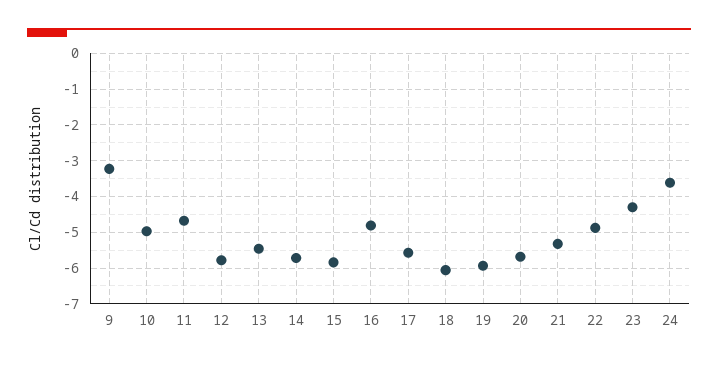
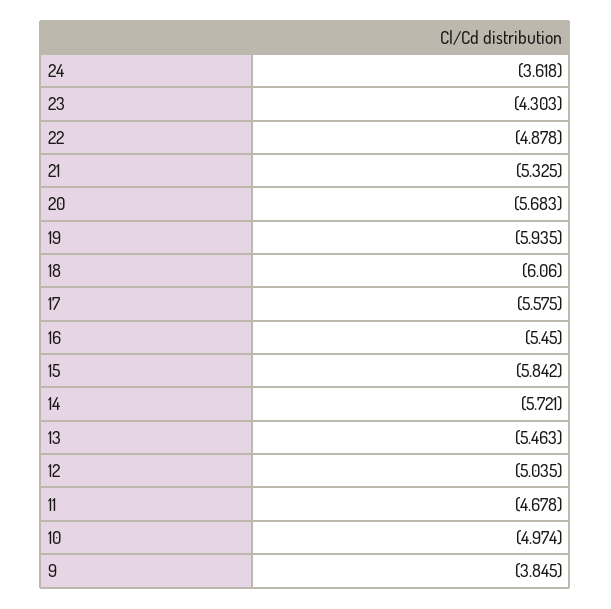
  {
-   "9": -3.2,
+   "9": -3.845,
    "10": -4.974,
    "11": -4.678,
-   "12": -5.8,
+   "12": -5.035,
    "13": -5.463,
    "14": -5.721,
    "15": -5.842,
-   "16": -4.8,
+   "16": -5.45,
    "17": -5.575,
    "18": -6.06,
    "19": -5.935,
    "20": -5.683,
    "21": -5.325,
    "22": -4.878,
    "23": -4.303,
    "24": -3.618
  }

